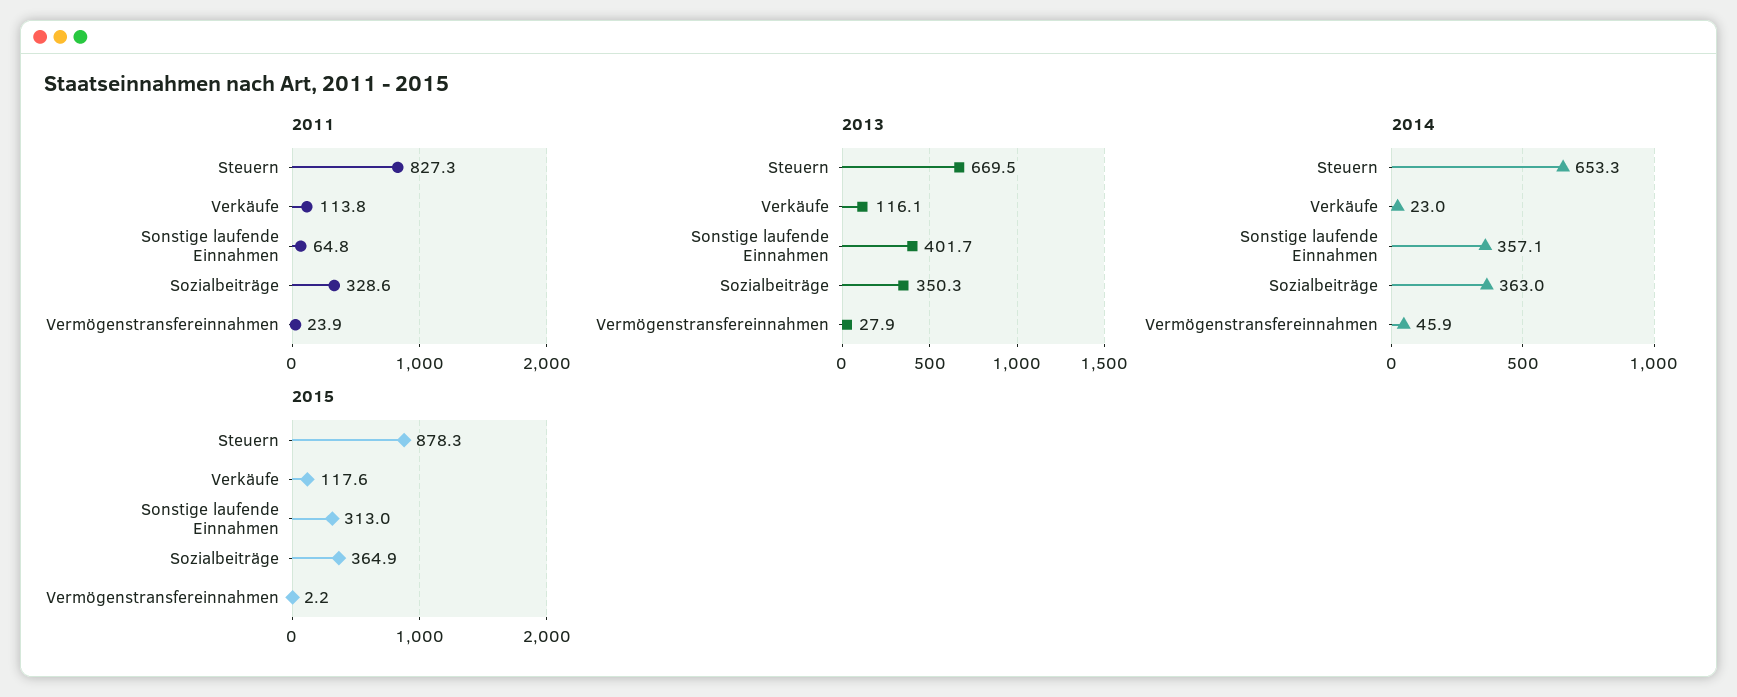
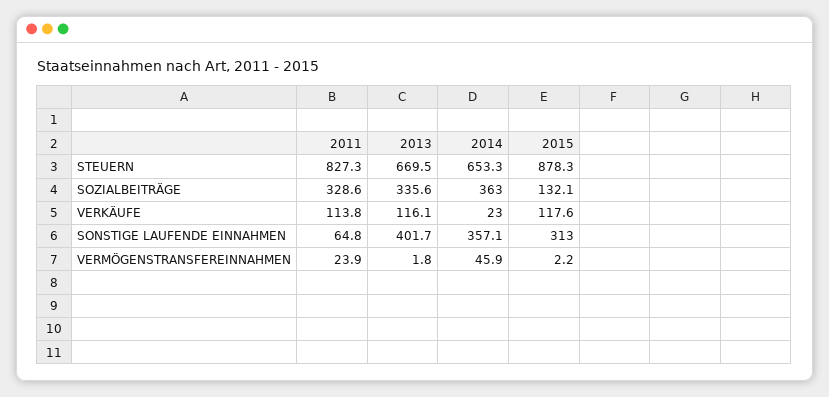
  {
    "2011": {
      "Steuern": 827.3,
      "Verkäufe": 113.8,
      "Sonstige laufende Einnahmen": 64.8,
      "Sozialbeiträge": 328.6,
      "Vermögenstransfereinnahmen": 23.9
    },
    "2013": {
      "Steuern": 669.5,
      "Verkäufe": 116.1,
      "Sonstige laufende Einnahmen": 401.7,
-     "Sozialbeiträge": 350.3,
+     "Sozialbeiträge": 335.6,
-     "Vermögenstransfereinnahmen": 27.9
+     "Vermögenstransfereinnahmen": 1.8
    },
    "2014": {
      "Steuern": 653.3,
      "Verkäufe": 23,
      "Sonstige laufende Einnahmen": 357.1,
      "Sozialbeiträge": 363,
      "Vermögenstransfereinnahmen": 45.9
    },
    "2015": {
      "Steuern": 878.3,
      "Verkäufe": 117.6,
      "Sonstige laufende Einnahmen": 313,
-     "Sozialbeiträge": 364.9,
+     "Sozialbeiträge": 132.1,
      "Vermögenstransfereinnahmen": 2.2
    }
  }

